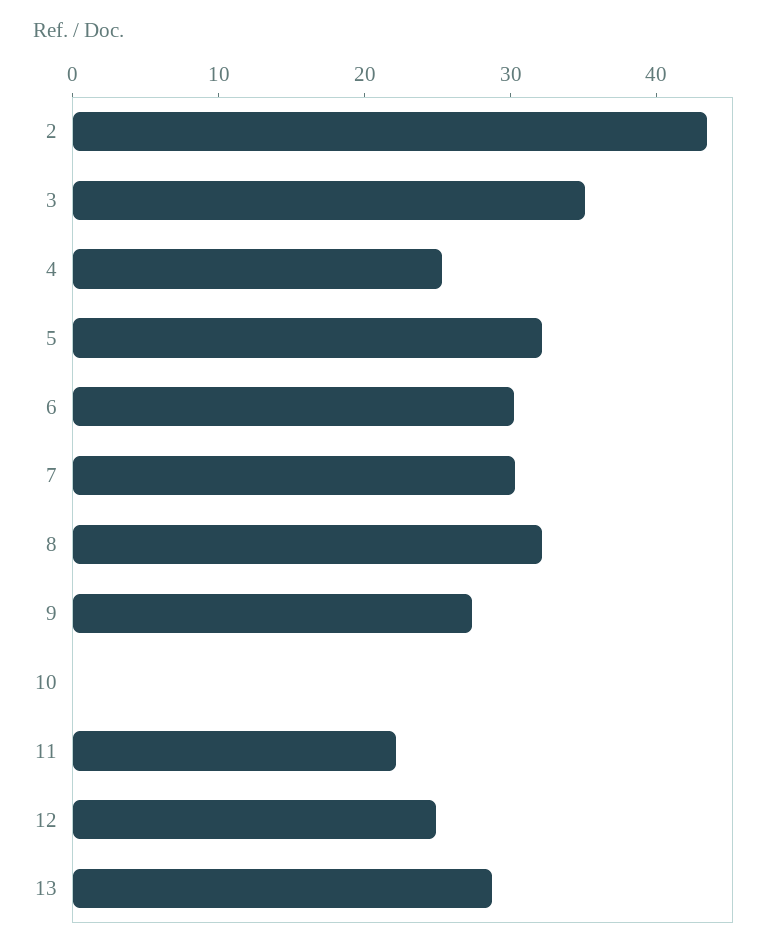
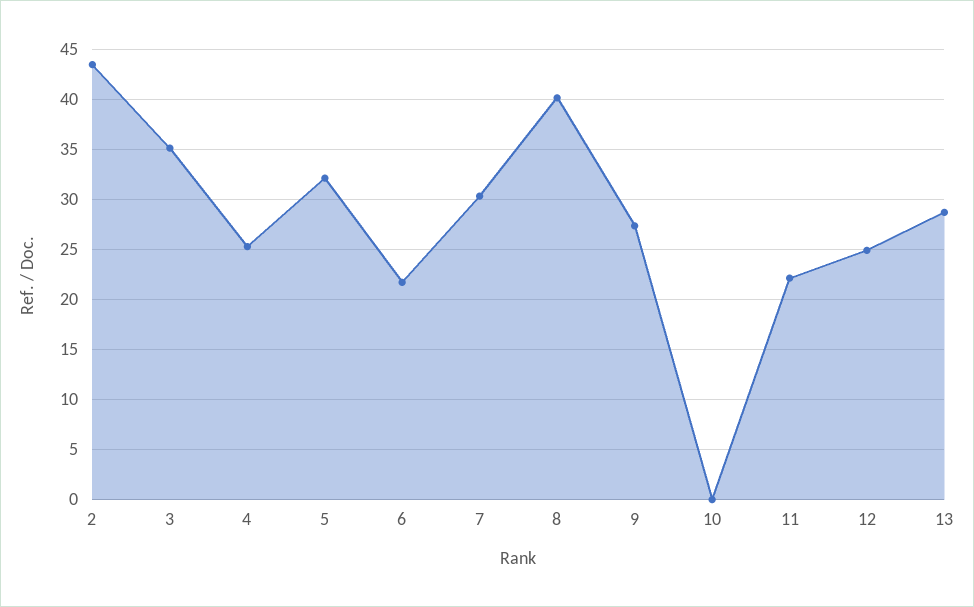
  {
    "2": 43,
    "3": 35,
    "4": 25,
    "5": 32,
-   "6": 30,
+   "6": 22,
    "7": 30,
-   "8": 32,
+   "8": 40,
    "9": 27,
    "10": 0,
    "11": 22,
    "12": 25,
    "13": 29
  }

